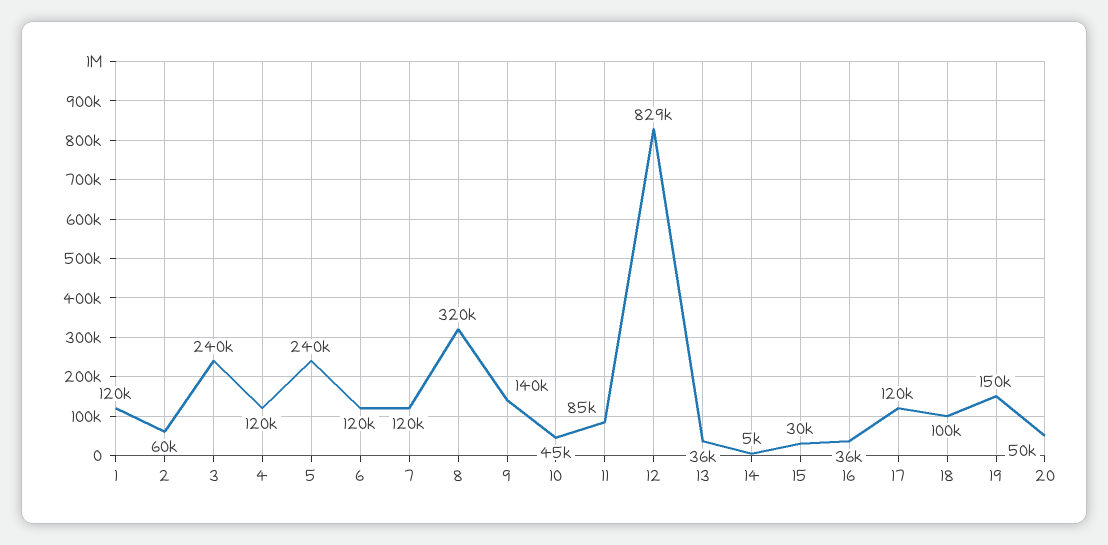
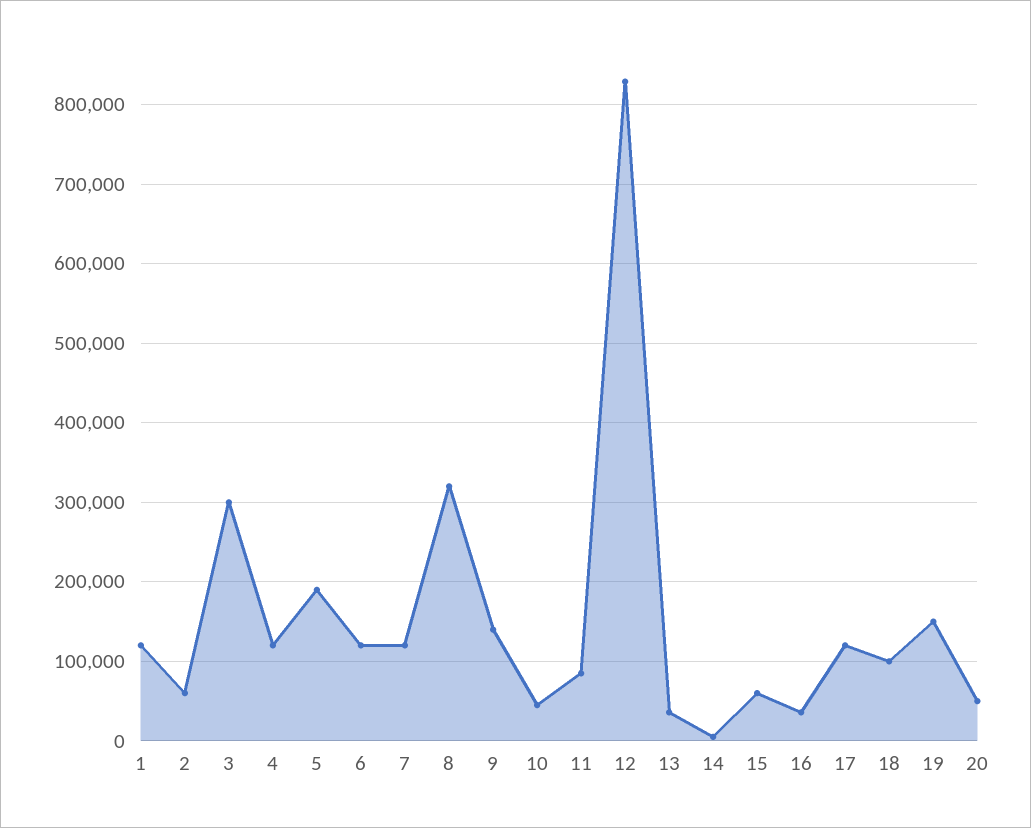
  {
    "1": 120000,
    "2": 60000,
-   "3": 240000,
+   "3": 300000,
    "4": 120000,
-   "5": 240000,
+   "5": 190000,
    "6": 120000,
    "7": 120000,
    "8": 320000,
    "9": 140000,
    "10": 45000,
    "11": 85000,
    "12": 829000,
    "13": 36000,
    "14": 5000,
-   "15": 30000,
+   "15": 60000,
    "16": 36000,
    "17": 120000,
    "18": 100000,
    "19": 150000,
    "20": 50000
  }

